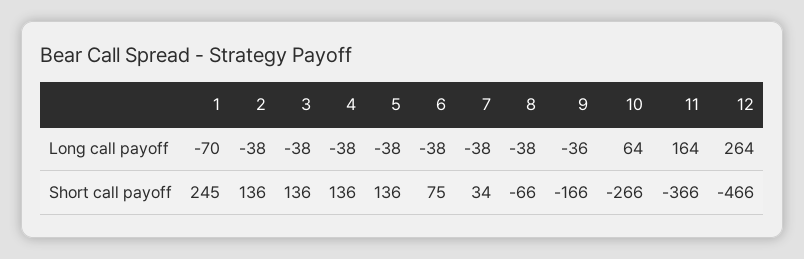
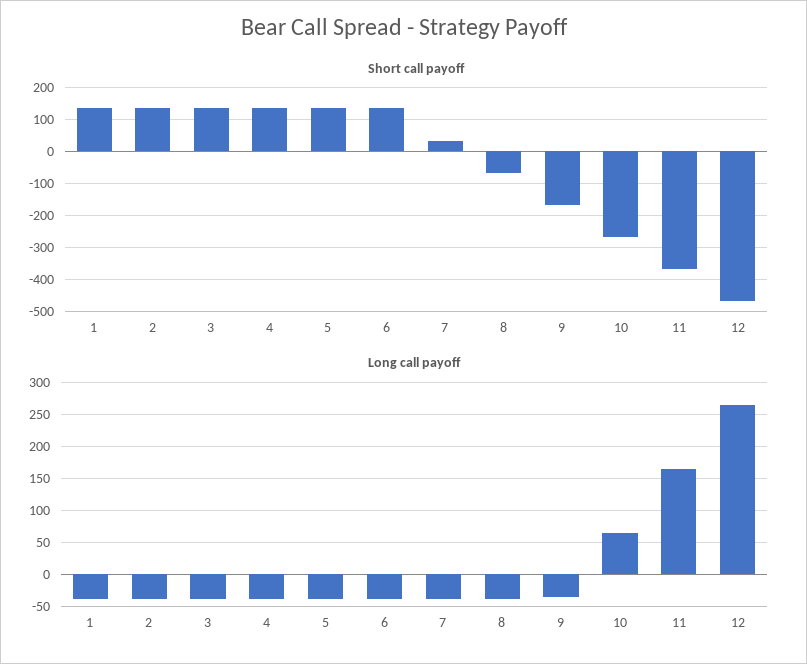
  {
    "Long call payoff": {
-     "1": -70,
+     "1": -40,
      "2": -38,
      "3": -38,
      "4": -38,
      "5": -38,
      "6": -38,
      "7": -38,
      "8": -38,
      "9": -36,
      "10": 64,
      "11": 164,
      "12": 264
    },
    "Short call payoff": {
-     "1": 245,
+     "1": 140,
      "2": 136,
      "3": 136,
      "4": 136,
      "5": 136,
-     "6": 75,
+     "6": 140,
      "7": 34,
      "8": -66,
      "9": -166,
      "10": -266,
      "11": -366,
      "12": -466
    }
  }

